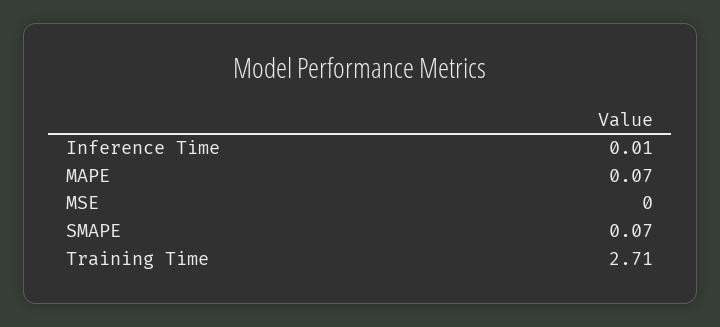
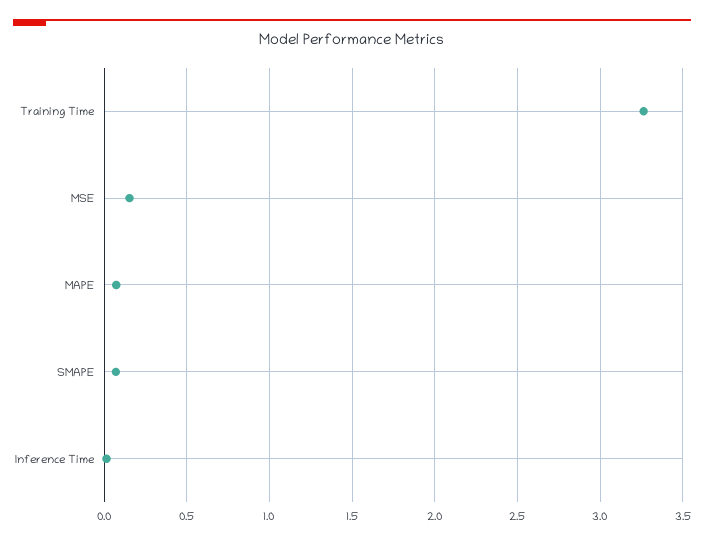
  {
    "Inference Time": 0.01,
    "MAPE": 0.07,
-   "MSE": 0,
+   "MSE": 0.15,
    "SMAPE": 0.07,
-   "Training Time": 2.71
+   "Training Time": 3.25
  }

